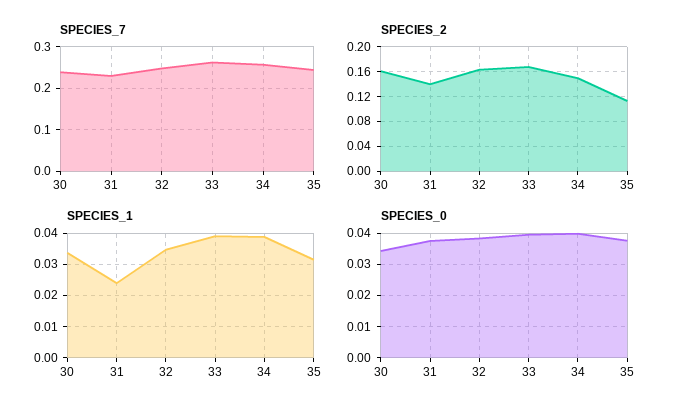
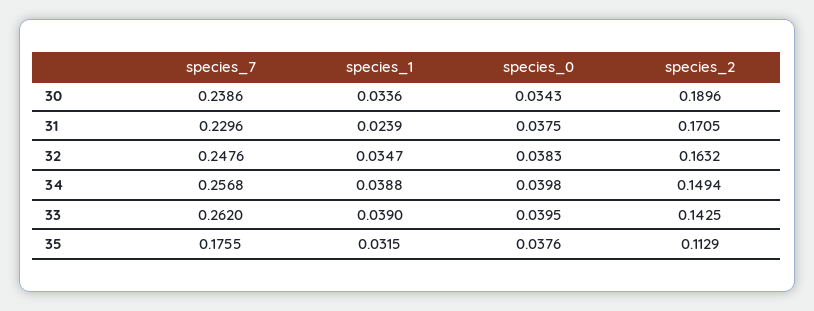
  {
    "SPECIES_7": {
      "30": 0.2386,
      "31": 0.2296,
      "32": 0.2476,
      "33": 0.262,
      "34": 0.2568,
-     "35": 0.24
+     "35": 0.1755
    },
    "SPECIES_2": {
-     "30": 0.16,
+     "30": 0.1896,
-     "31": 0.14,
+     "31": 0.1705,
      "32": 0.1632,
-     "33": 0.17,
+     "33": 0.1425,
      "34": 0.1494,
      "35": 0.1129
    },
    "SPECIES_1": {
      "30": 0.0336,
      "31": 0.0239,
      "32": 0.0347,
      "33": 0.039,
      "34": 0.0388,
      "35": 0.0315
    },
    "SPECIES_0": {
      "30": 0.0343,
      "31": 0.0375,
      "32": 0.0383,
      "33": 0.0395,
      "34": 0.0398,
      "35": 0.0376
    }
  }

